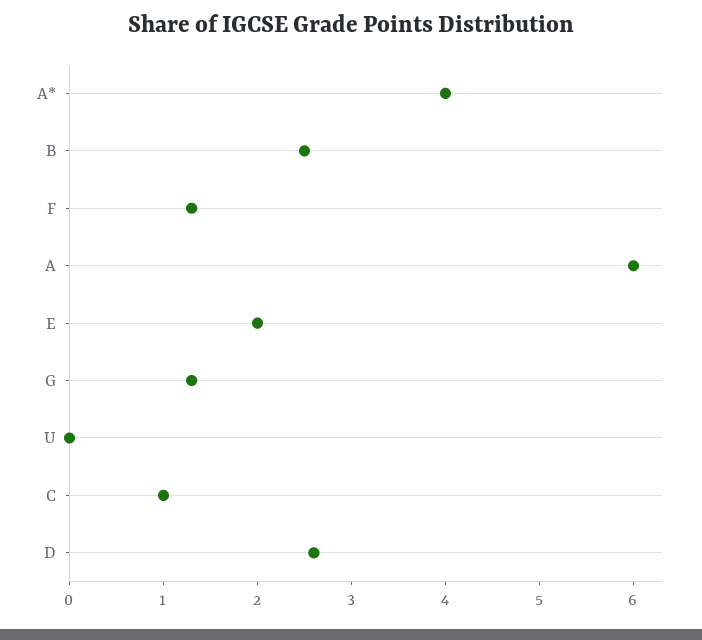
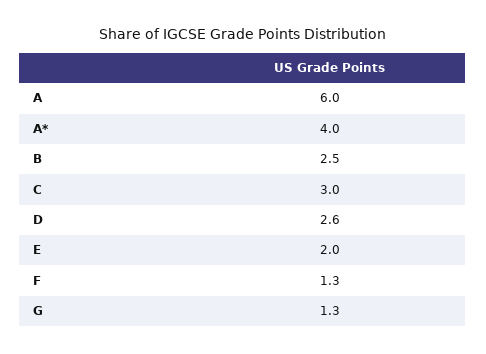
  {
    "A*": 4,
    "B": 2.5,
    "F": 1.3,
    "A": 6,
    "E": 2,
    "G": 1.3,
-   "U": 0,
-   "C": 1,
+   "C": 3,
    "D": 2.6
  }

